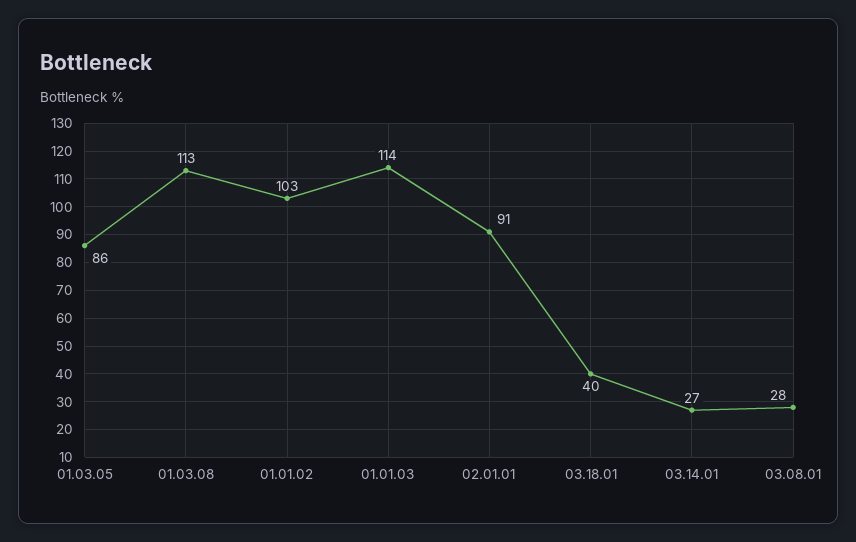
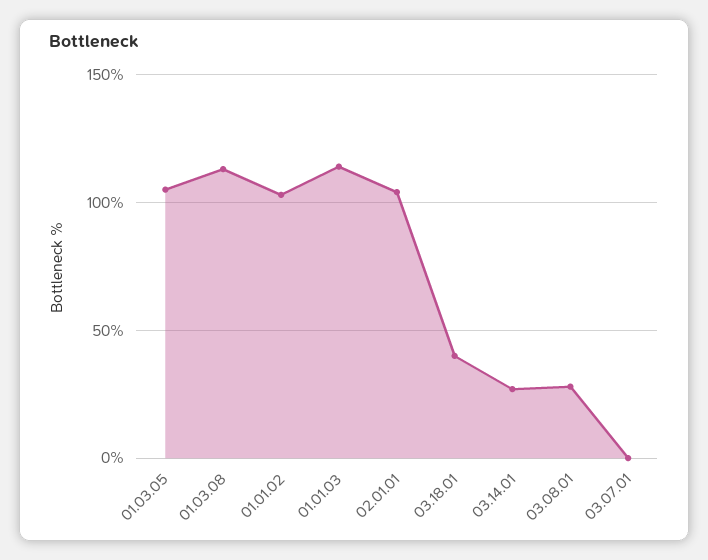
  {
-   "01.03.05": 86,
+   "01.03.05": 105,
    "01.03.08": 113,
    "01.01.02": 103,
    "01.01.03": 114,
-   "02.01.01": 91,
+   "02.01.01": 105,
    "03.18.01": 40,
    "03.14.01": 27,
-   "03.08.01": 28
+   "03.08.01": 28,
+   "03.07.01": 0
  }

